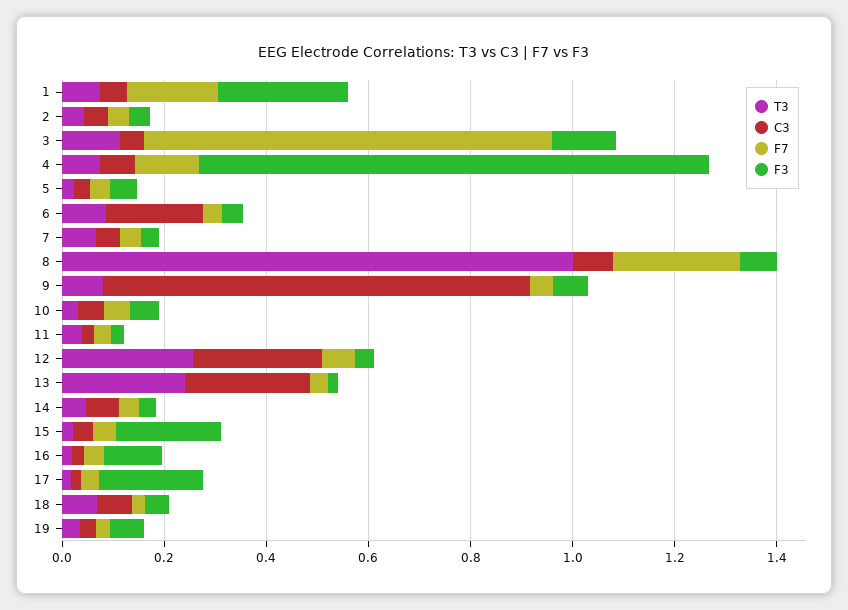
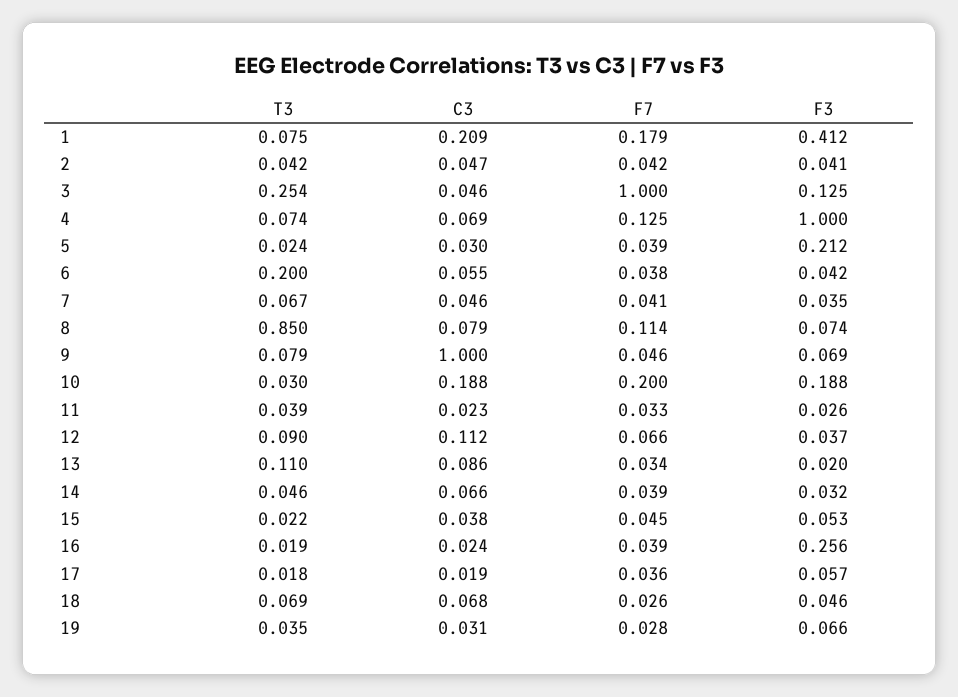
  {
    "T3": {
      "1": 0.075,
      "2": 0.042,
-     "3": 0.1,
+     "3": 0.254,
      "4": 0.074,
      "5": 0.024,
-     "6": 0.1,
+     "6": 0.2,
      "7": 0.067,
-     "8": 1,
+     "8": 0.85,
      "9": 0.079,
      "10": 0.03,
      "11": 0.039,
-     "12": 0.25,
+     "12": 0.09,
-     "13": 0.25,
+     "13": 0.11,
      "14": 0.046,
      "15": 0.022,
      "16": 0.019,
      "17": 0.018,
      "18": 0.069,
      "19": 0.035
    },
    "C3": {
-     "1": 0.05,
+     "1": 0.209,
      "2": 0.047,
      "3": 0.046,
      "4": 0.069,
      "5": 0.03,
-     "6": 0.2,
+     "6": 0.055,
      "7": 0.046,
      "8": 0.079,
-     "9": 0.85,
+     "9": 1,
-     "10": 0.05,
+     "10": 0.188,
      "11": 0.023,
-     "12": 0.25,
+     "12": 0.112,
-     "13": 0.25,
+     "13": 0.086,
      "14": 0.066,
      "15": 0.038,
      "16": 0.024,
      "17": 0.019,
      "18": 0.068,
      "19": 0.031
    },
    "F7": {
      "1": 0.179,
      "2": 0.042,
-     "3": 0.8,
+     "3": 1,
      "4": 0.125,
      "5": 0.039,
      "6": 0.038,
      "7": 0.041,
-     "8": 0.25,
+     "8": 0.114,
      "9": 0.046,
-     "10": 0.05,
+     "10": 0.2,
      "11": 0.033,
      "12": 0.066,
      "13": 0.034,
      "14": 0.039,
      "15": 0.045,
      "16": 0.039,
      "17": 0.036,
      "18": 0.026,
      "19": 0.028
    },
    "F3": {
-     "1": 0.25,
+     "1": 0.412,
      "2": 0.041,
      "3": 0.125,
      "4": 1,
-     "5": 0.05,
+     "5": 0.212,
      "6": 0.042,
      "7": 0.035,
      "8": 0.074,
      "9": 0.069,
-     "10": 0.05,
+     "10": 0.188,
      "11": 0.026,
      "12": 0.037,
      "13": 0.02,
      "14": 0.032,
-     "15": 0.2,
+     "15": 0.053,
-     "16": 0.1,
+     "16": 0.256,
-     "17": 0.2,
+     "17": 0.057,
      "18": 0.046,
      "19": 0.066
    }
  }

